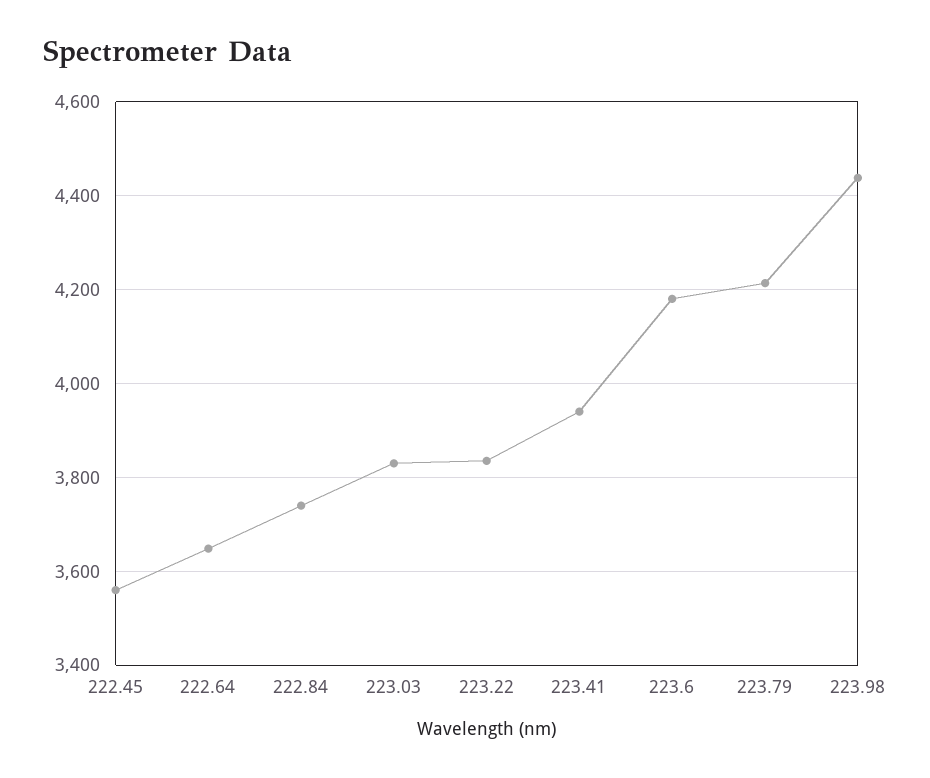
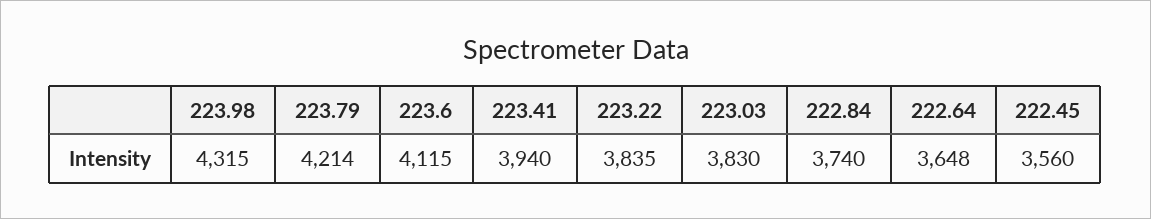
  {
    "222.45": 3560,
    "222.64": 3648,
    "222.84": 3740,
    "223.03": 3830,
    "223.22": 3835,
    "223.41": 3940,
-   "223.6": 4180,
+   "223.6": 4115,
    "223.79": 4214,
-   "223.98": 4440
+   "223.98": 4315
  }

